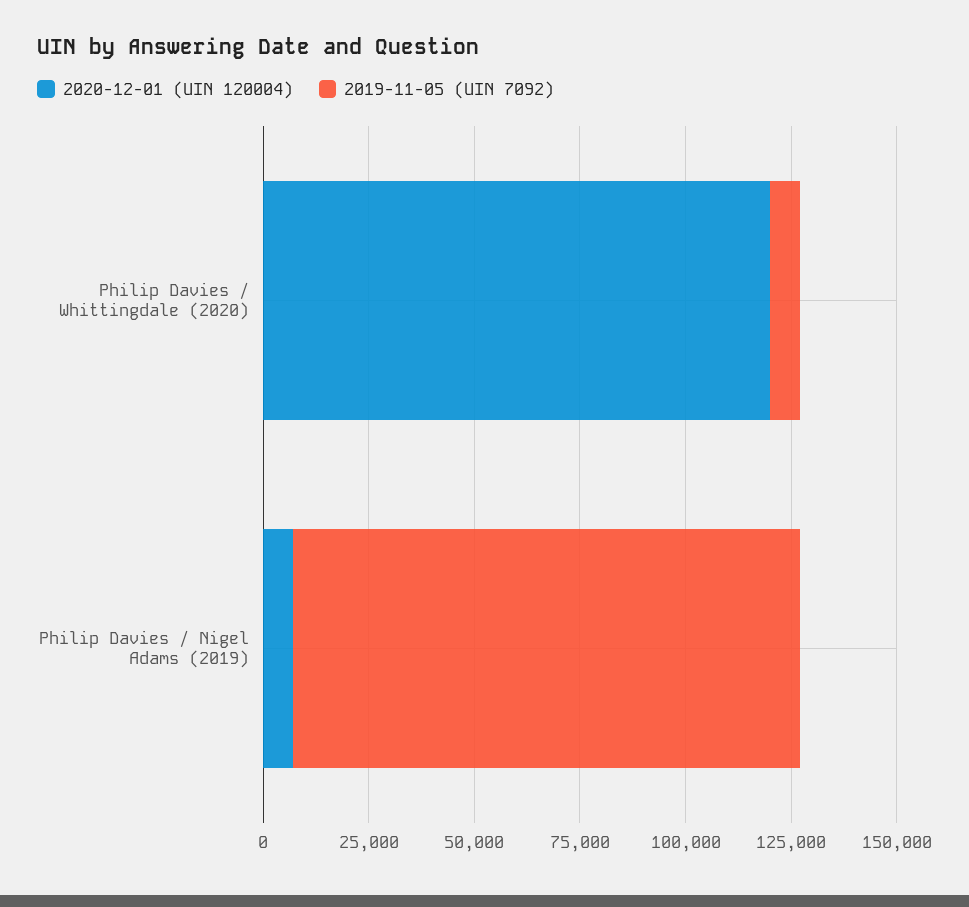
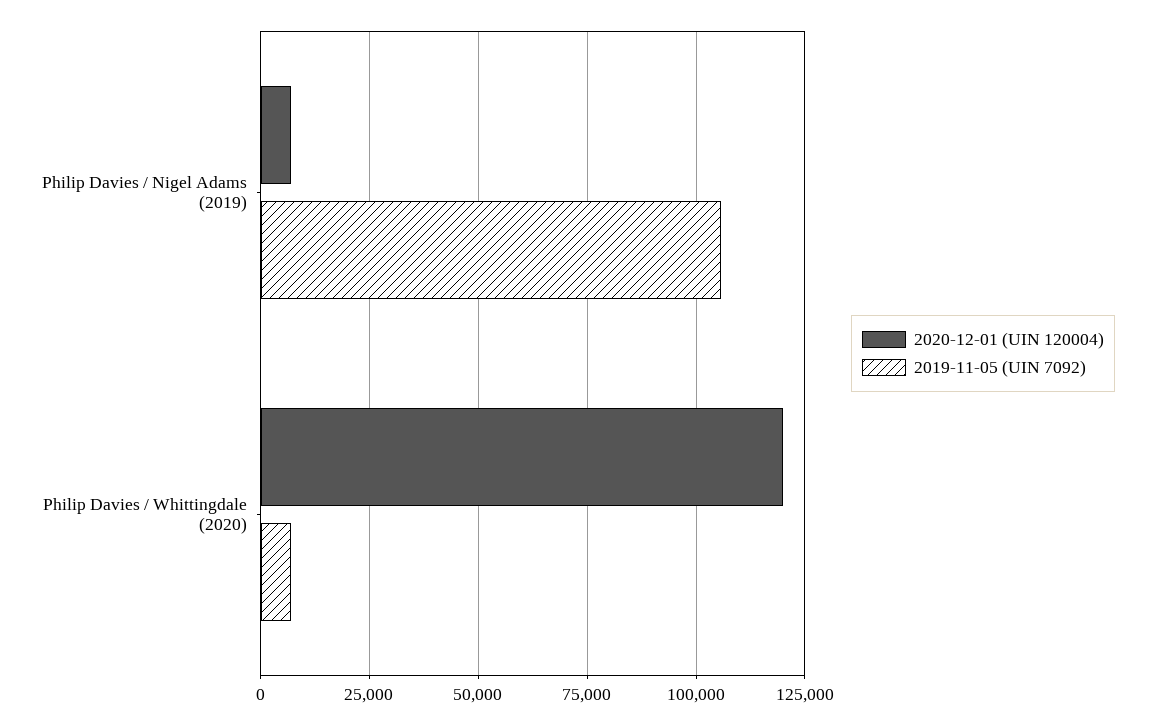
  {
    "2020-12-01 (UIN 120004)": {
      "Philip Davies / Whittingdale (2020)": 120000,
      "Philip Davies / Nigel Adams (2019)": 7500
    },
    "2019-11-05 (UIN 7092)": {
      "Philip Davies / Whittingdale (2020)": 7500,
-     "Philip Davies / Nigel Adams (2019)": 120000
+     "Philip Davies / Nigel Adams (2019)": 105000
    }
  }

